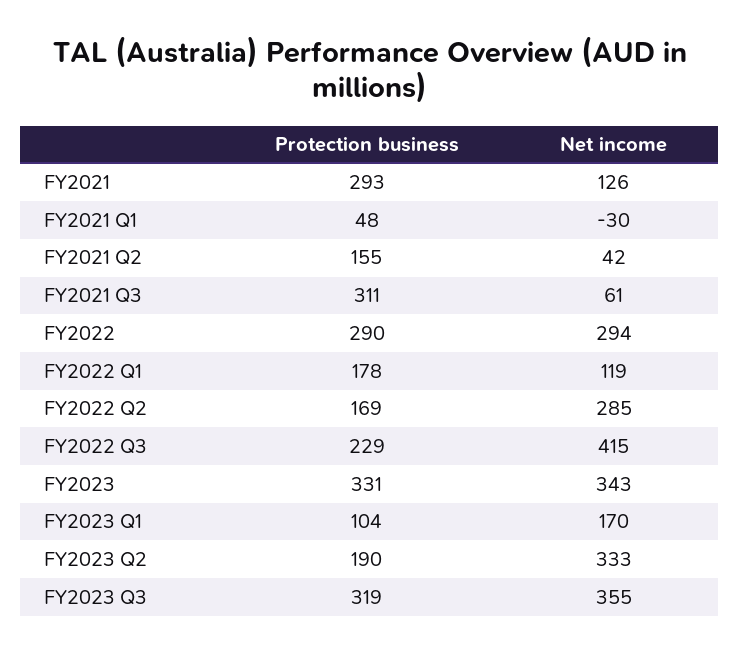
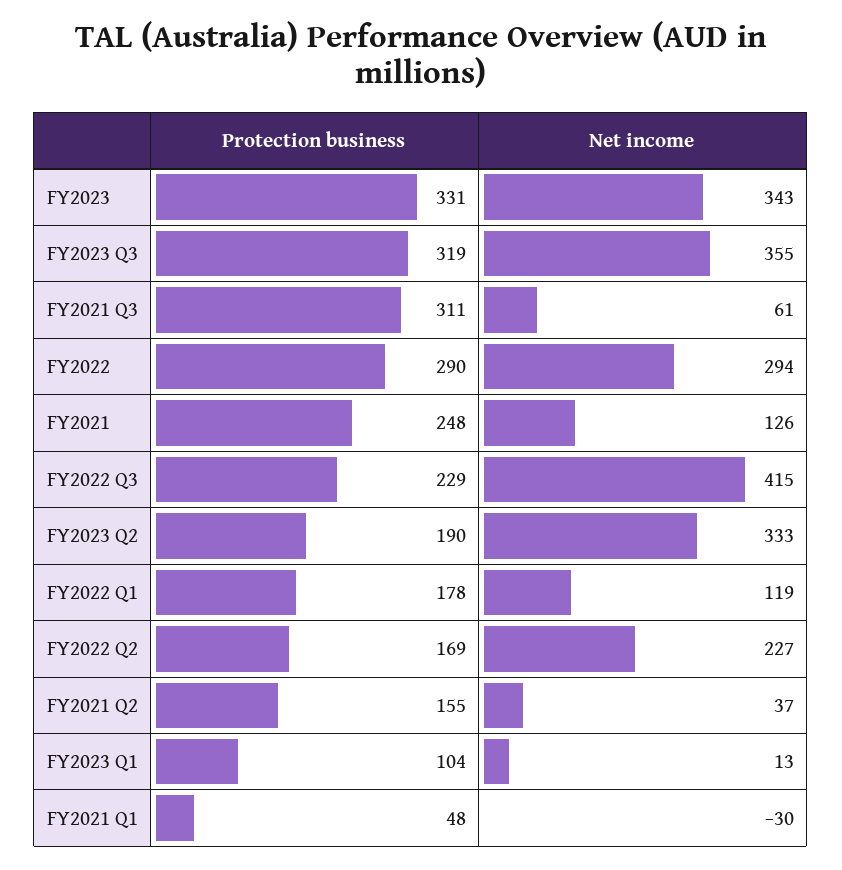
  {
    "Protection business": {
-     "FY2021": 293,
+     "FY2021": 248,
      "FY2021 Q1": 48,
      "FY2021 Q2": 155,
      "FY2021 Q3": 311,
      "FY2022": 290,
      "FY2022 Q1": 178,
      "FY2022 Q2": 169,
      "FY2022 Q3": 229,
      "FY2023": 331,
      "FY2023 Q1": 104,
      "FY2023 Q2": 190,
      "FY2023 Q3": 319
    },
    "Net income": {
      "FY2021": 126,
      "FY2021 Q1": -30,
-     "FY2021 Q2": 42,
+     "FY2021 Q2": 37,
      "FY2021 Q3": 61,
      "FY2022": 294,
      "FY2022 Q1": 119,
-     "FY2022 Q2": 285,
+     "FY2022 Q2": 227,
      "FY2022 Q3": 415,
      "FY2023": 343,
-     "FY2023 Q1": 170,
+     "FY2023 Q1": 13,
      "FY2023 Q2": 333,
      "FY2023 Q3": 355
    }
  }

